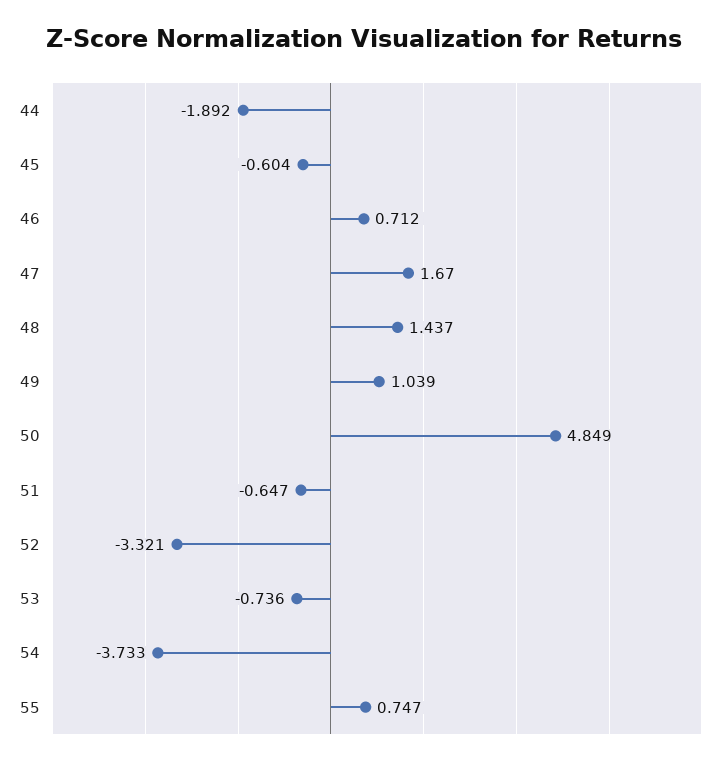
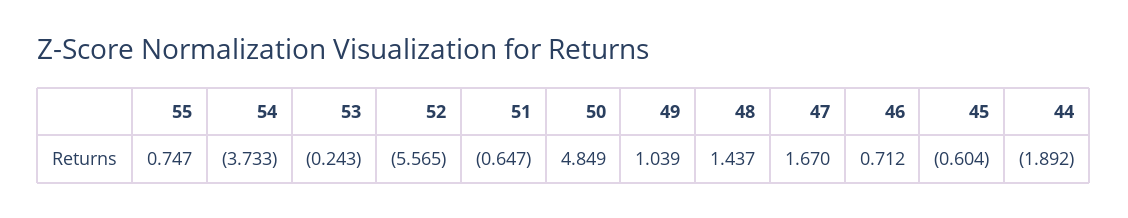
  {
    "44": -1.892,
    "45": -0.604,
    "46": 0.712,
    "47": 1.67,
    "48": 1.437,
    "49": 1.039,
    "50": 4.849,
    "51": -0.647,
-   "52": -3.321,
+   "52": -5.565,
-   "53": -0.736,
+   "53": -0.243,
    "54": -3.733,
    "55": 0.747
  }

